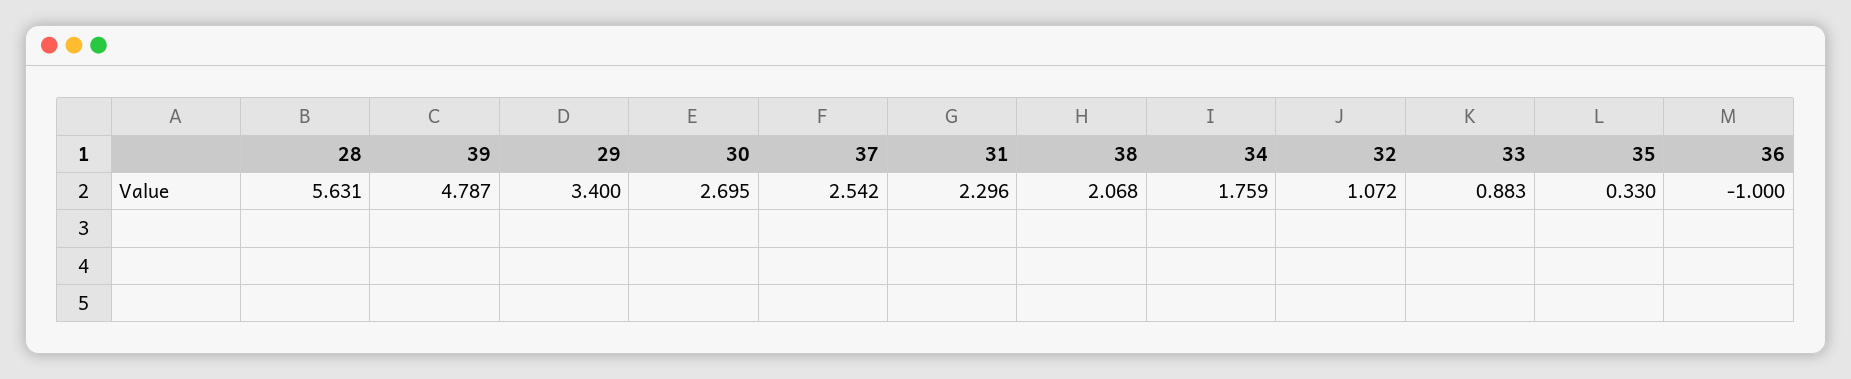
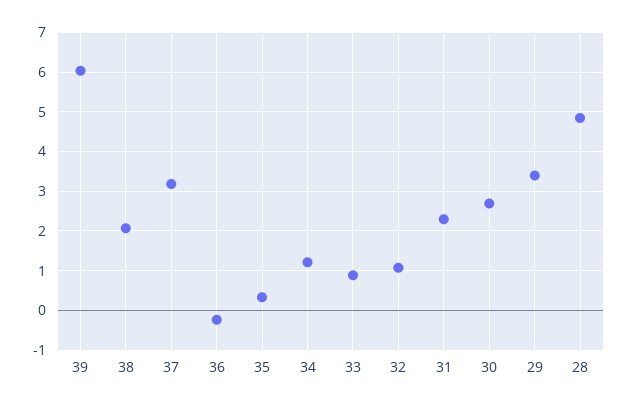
  {
-   "28": 5.631,
+   "28": 4.8,
-   "39": 4.787,
+   "39": 6,
    "29": 3.4,
    "30": 2.695,
-   "37": 2.542,
+   "37": 3.2,
    "31": 2.296,
    "38": 2.068,
-   "34": 1.759,
+   "34": 1.2,
    "32": 1.072,
    "33": 0.883,
    "35": 0.33,
-   "36": -1
+   "36": -0.2
  }

